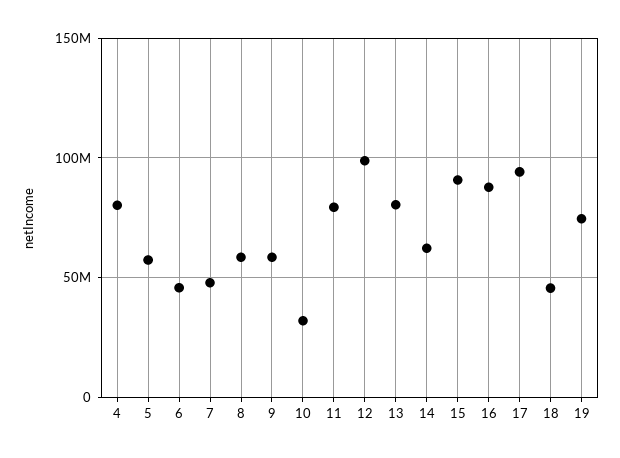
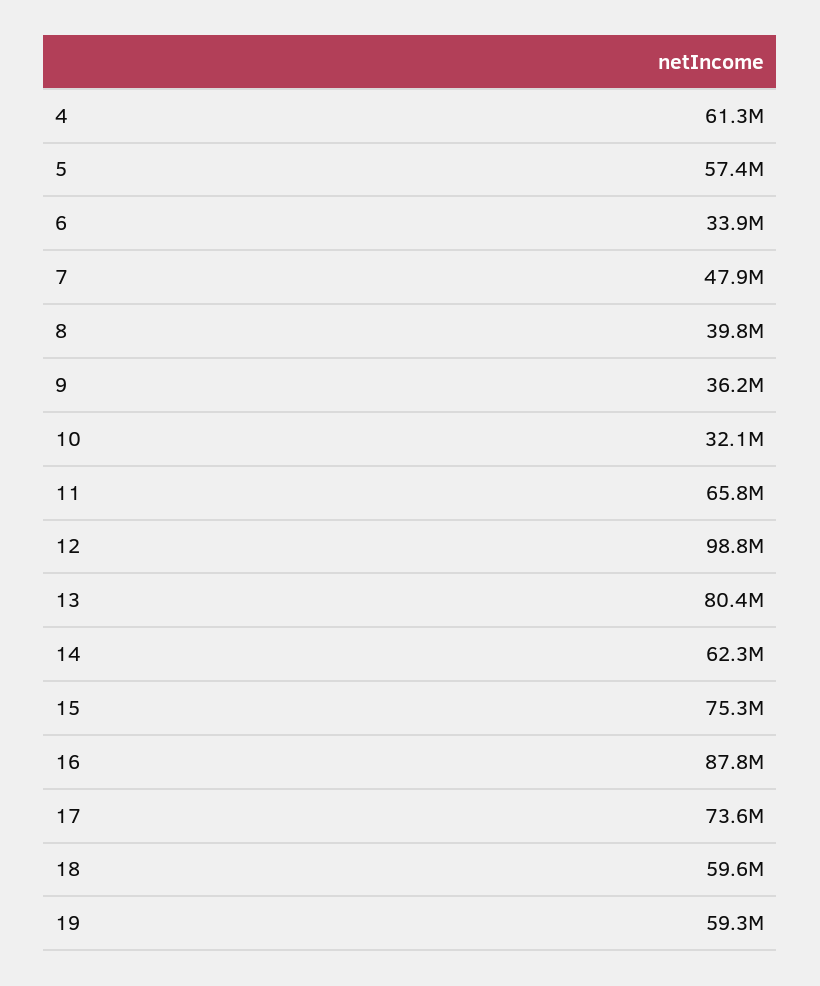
  {
-   "4": 80000000,
+   "4": 61300000,
    "5": 57400000,
-   "6": 45000000,
+   "6": 33900000,
    "7": 47900000,
-   "8": 60000000,
+   "8": 39800000,
-   "9": 60000000,
+   "9": 36200000,
    "10": 32100000,
-   "11": 80000000,
+   "11": 65800000,
    "12": 98800000,
    "13": 80400000,
    "14": 62300000,
-   "15": 90000000,
+   "15": 75300000,
    "16": 87800000,
-   "17": 95000000,
+   "17": 73600000,
-   "18": 45000000,
+   "18": 59600000,
-   "19": 75000000
+   "19": 59300000
  }

